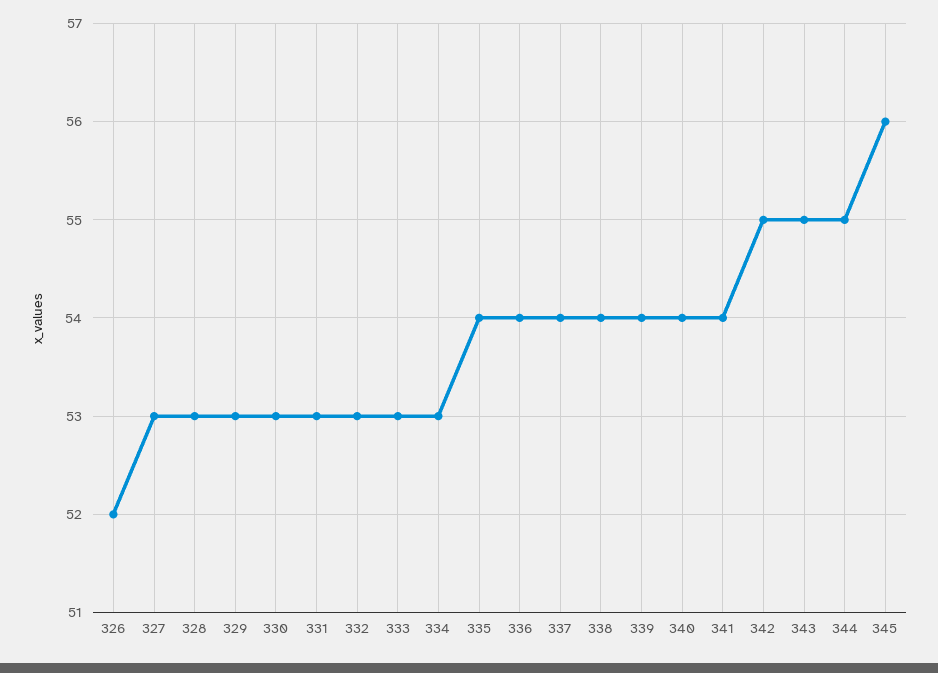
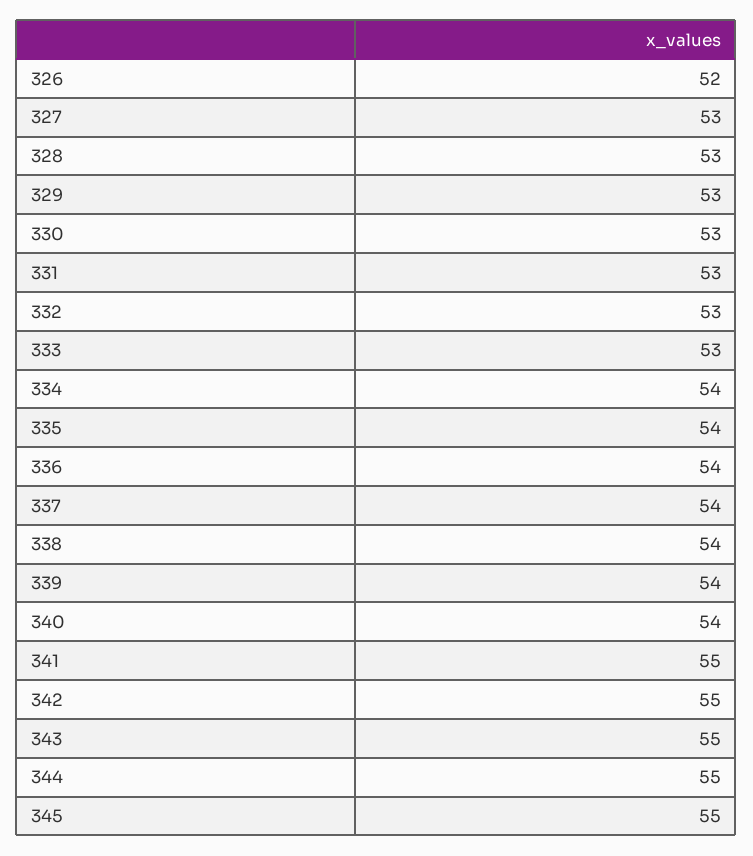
  {
    "326": 52,
    "327": 53,
    "328": 53,
    "329": 53,
    "330": 53,
    "331": 53,
    "332": 53,
    "333": 53,
-   "334": 53,
+   "334": 54,
    "335": 54,
    "336": 54,
    "337": 54,
    "338": 54,
    "339": 54,
    "340": 54,
-   "341": 54,
+   "341": 55,
    "342": 55,
    "343": 55,
    "344": 55,
-   "345": 56
+   "345": 55
  }

